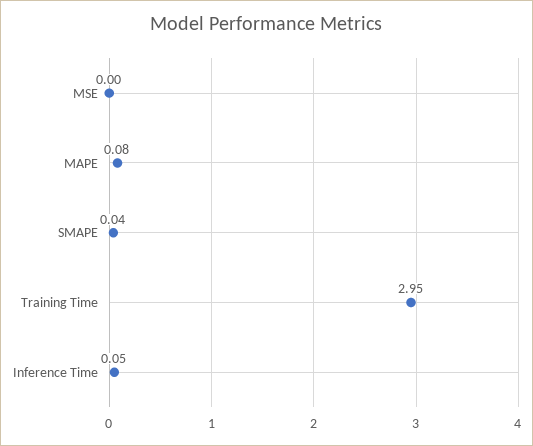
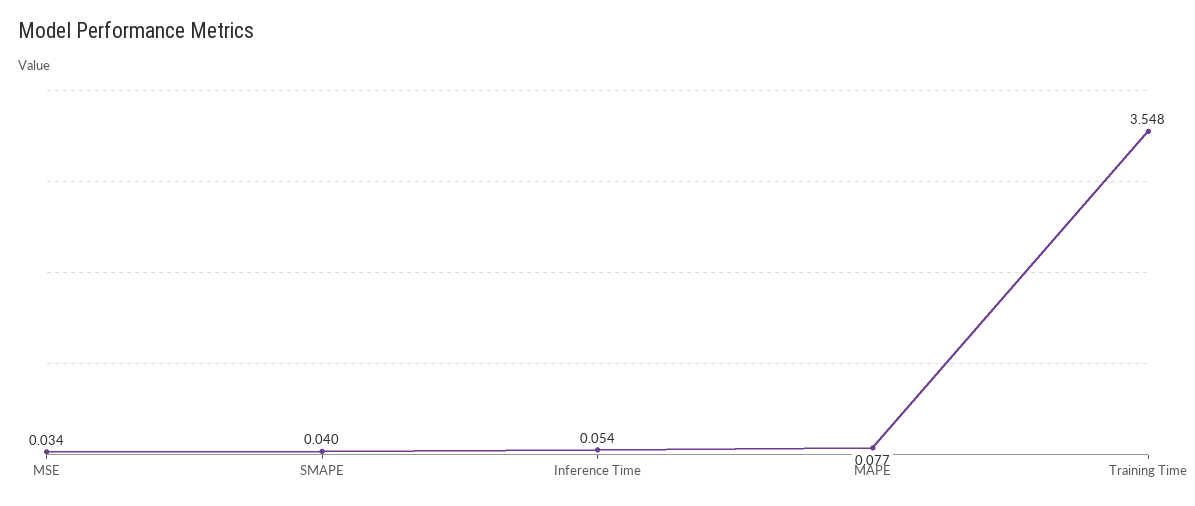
  {
-   "MSE": 0,
+   "MSE": 0.034,
    "MAPE": 0.077,
    "SMAPE": 0.04,
-   "Training Time": 2.95,
+   "Training Time": 3.548,
    "Inference Time": 0.054
  }

